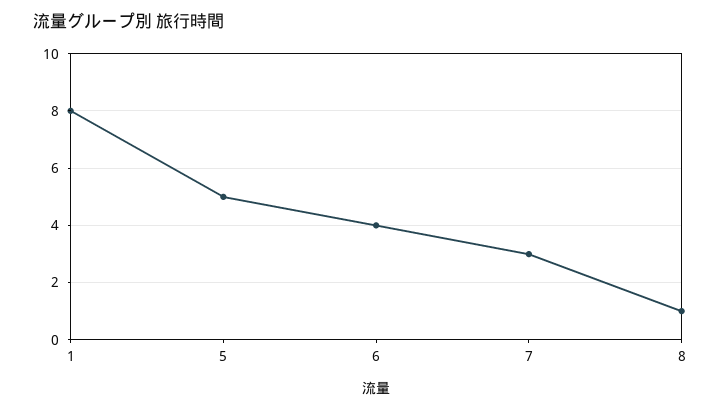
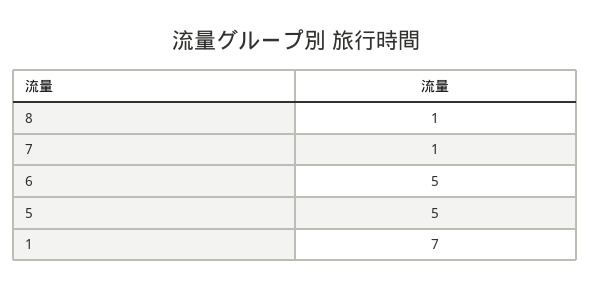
  {
-   "1": 8,
+   "1": 7,
    "5": 5,
-   "6": 4,
+   "6": 5,
-   "7": 3,
+   "7": 1,
    "8": 1
  }

